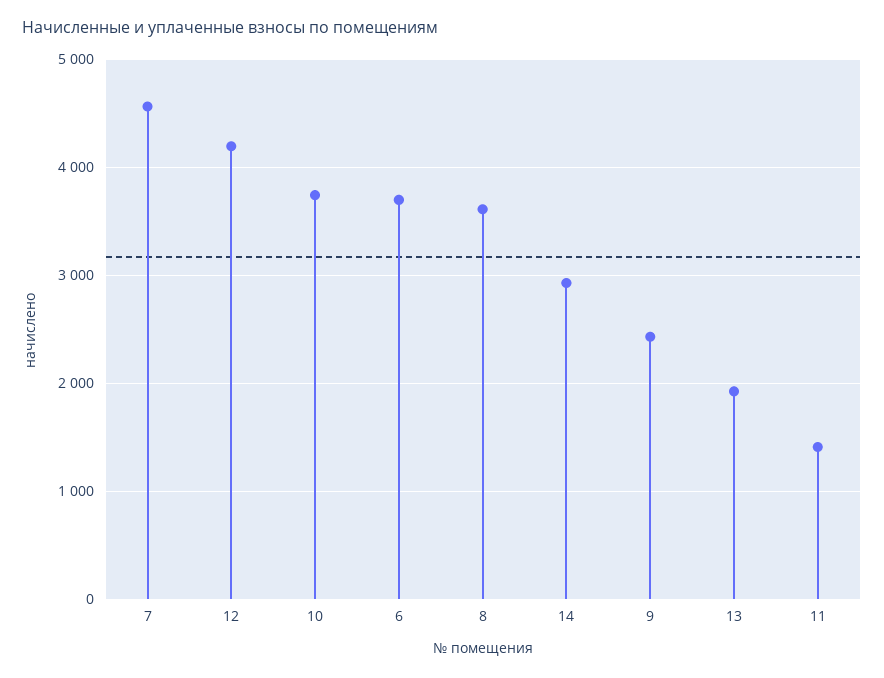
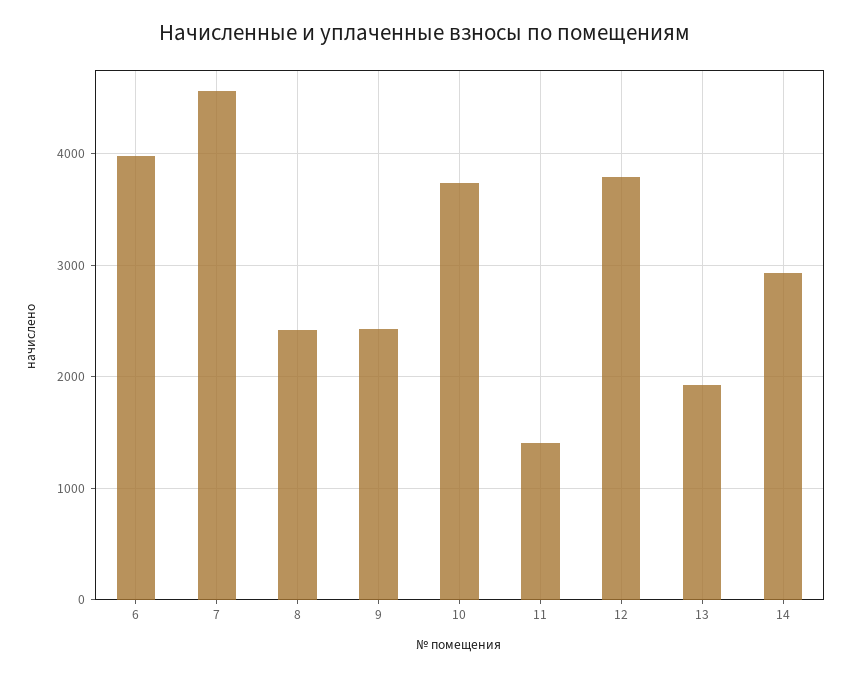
  {
    "7": 4600,
-   "12": 4200,
+   "12": 3800,
    "10": 3700,
-   "6": 3700,
+   "6": 4000,
-   "8": 3600,
+   "8": 2400,
    "14": 2900,
    "9": 2400,
    "13": 1900,
    "11": 1400
  }

